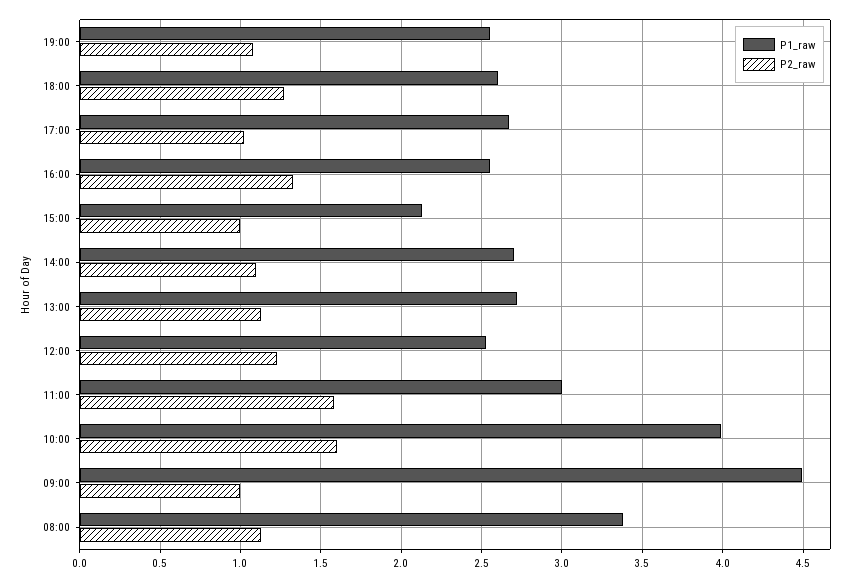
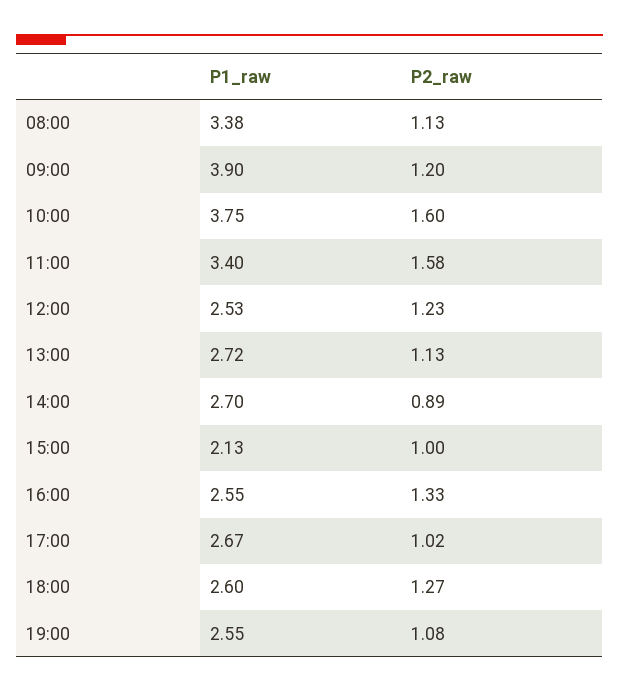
  {
    "P1_raw": {
      "19:00": 2.55,
      "18:00": 2.6,
      "17:00": 2.67,
      "16:00": 2.55,
      "15:00": 2.13,
      "14:00": 2.7,
      "13:00": 2.72,
      "12:00": 2.53,
-     "11:00": 3,
+     "11:00": 3.4,
-     "10:00": 4,
+     "10:00": 3.75,
-     "09:00": 4.5,
+     "09:00": 3.9,
      "08:00": 3.38
    },
    "P2_raw": {
      "19:00": 1.08,
      "18:00": 1.27,
      "17:00": 1.02,
      "16:00": 1.33,
      "15:00": 1,
-     "14:00": 1.1,
+     "14:00": 0.89,
      "13:00": 1.13,
      "12:00": 1.23,
      "11:00": 1.58,
      "10:00": 1.6,
-     "09:00": 1,
+     "09:00": 1.2,
      "08:00": 1.13
    }
  }

